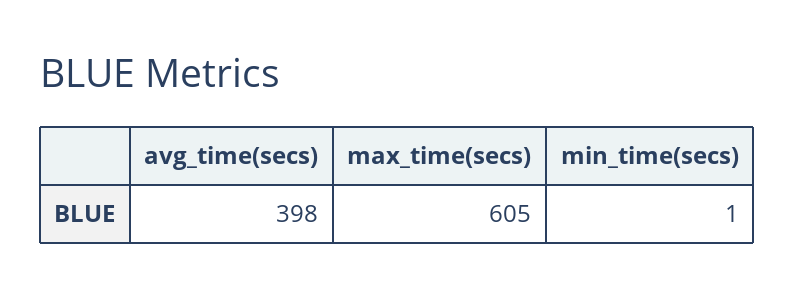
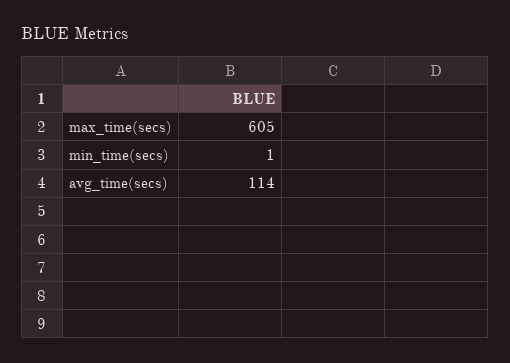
  {
-   "avg_time(secs)": 398,
+   "avg_time(secs)": 114,
    "max_time(secs)": 605,
    "min_time(secs)": 1
  }

